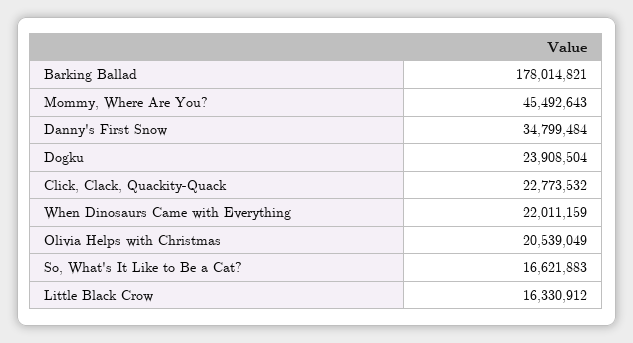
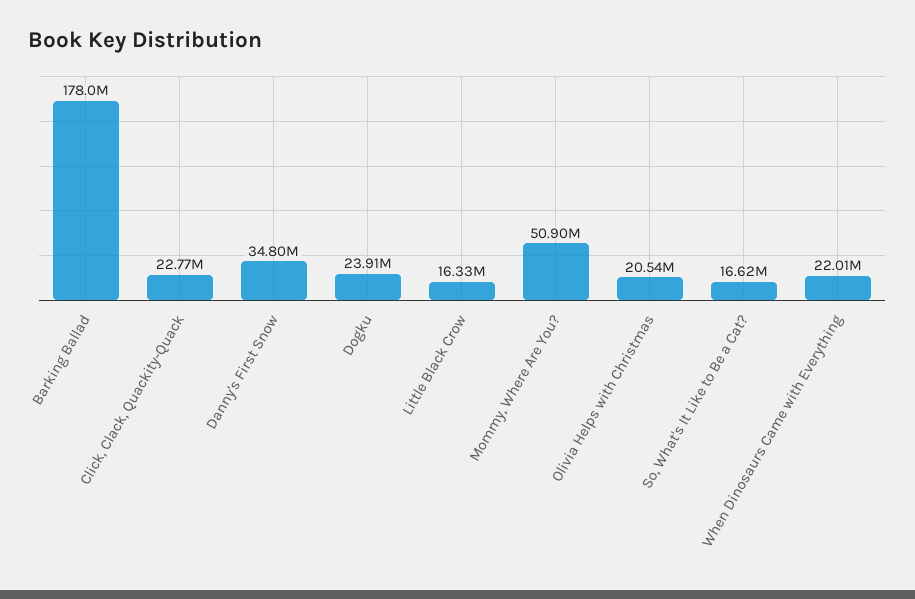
  {
    "Barking Ballad": 178014821,
-   "Mommy, Where Are You?": 45492643,
+   "Mommy, Where Are You?": 50900000,
    "Danny's First Snow": 34799484,
    "Dogku": 23908504,
    "Click, Clack, Quackity-Quack": 22773532,
    "When Dinosaurs Came with Everything": 22011159,
    "Olivia Helps with Christmas": 20539049,
    "So, What's It Like to Be a Cat?": 16621883,
    "Little Black Crow": 16330912
  }

